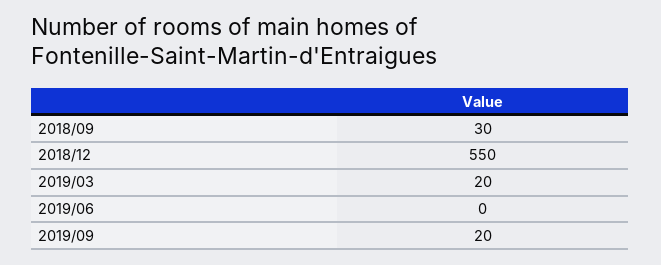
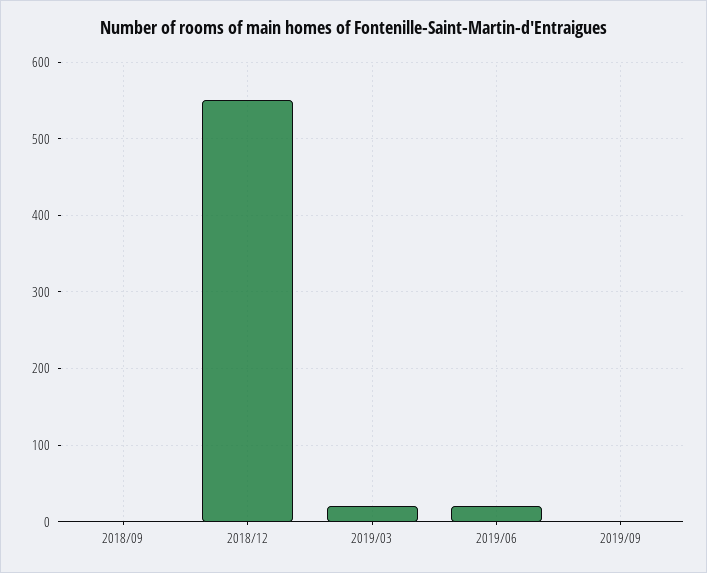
  {
-   "2018/09": 30,
+   "2018/09": 0,
    "2018/12": 550,
    "2019/03": 20,
-   "2019/06": 0,
+   "2019/06": 20,
-   "2019/09": 20
+   "2019/09": 0
  }

